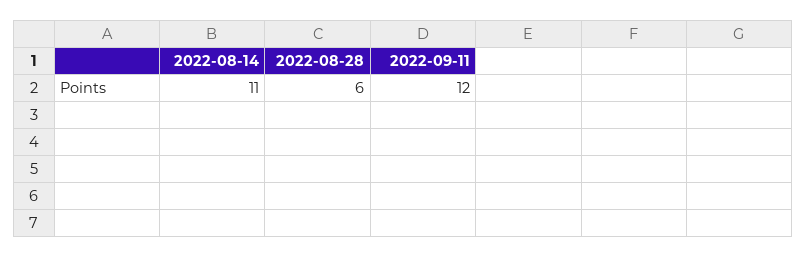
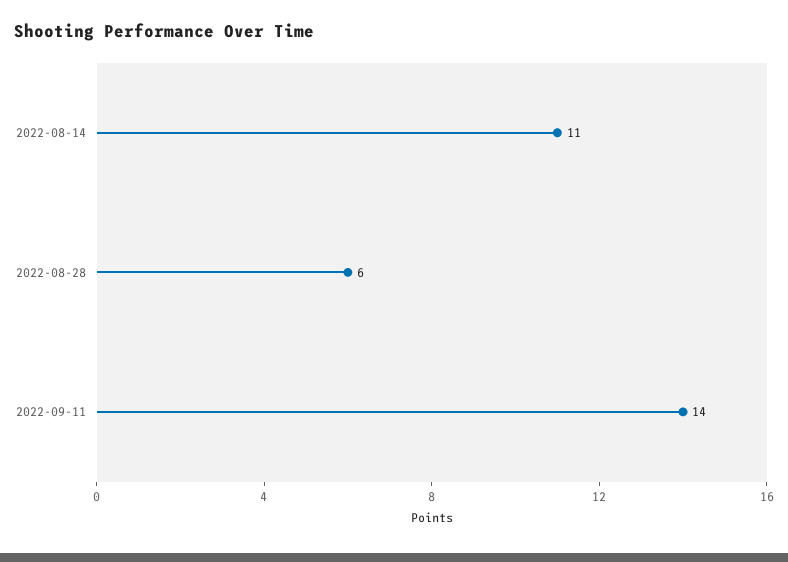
  {
    "2022-08-14": 11,
    "2022-08-28": 6,
-   "2022-09-11": 12
+   "2022-09-11": 14
  }

